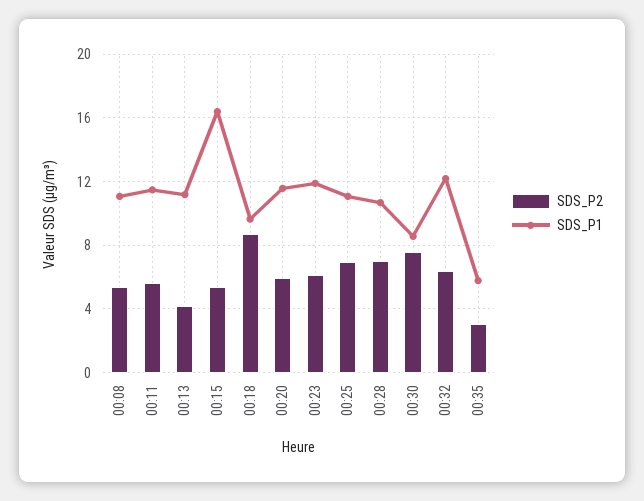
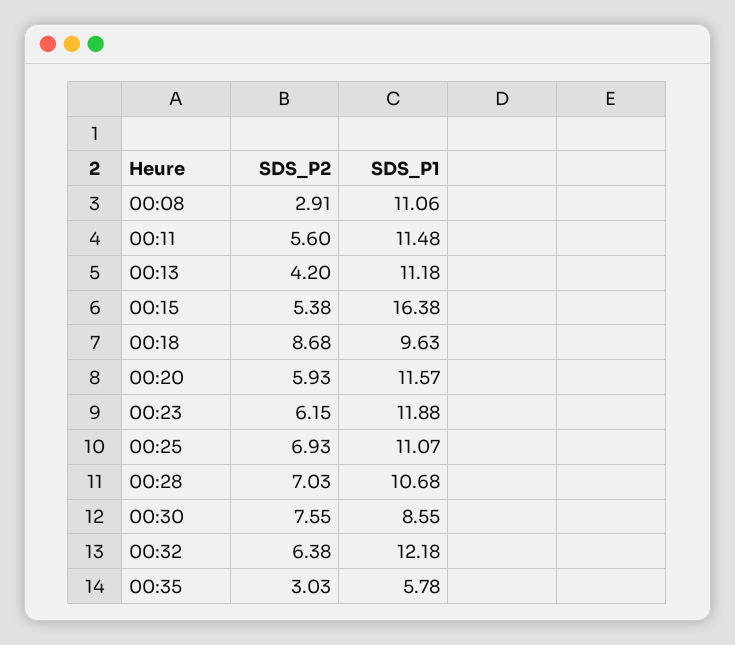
  {
    "SDS_P2": {
-     "00:08": 5.5,
+     "00:08": 2.91,
      "00:11": 5.6,
      "00:13": 4.2,
      "00:15": 5.38,
      "00:18": 8.68,
      "00:20": 5.93,
      "00:23": 6.15,
      "00:25": 6.93,
      "00:28": 7.03,
      "00:30": 7.55,
      "00:32": 6.38,
      "00:35": 3.03
    },
    "SDS_P1": {
      "00:08": 11.06,
      "00:11": 11.48,
      "00:13": 11.18,
      "00:15": 16.38,
      "00:18": 9.63,
      "00:20": 11.57,
      "00:23": 11.88,
      "00:25": 11.07,
      "00:28": 10.68,
      "00:30": 8.55,
      "00:32": 12.18,
      "00:35": 5.78
    }
  }

